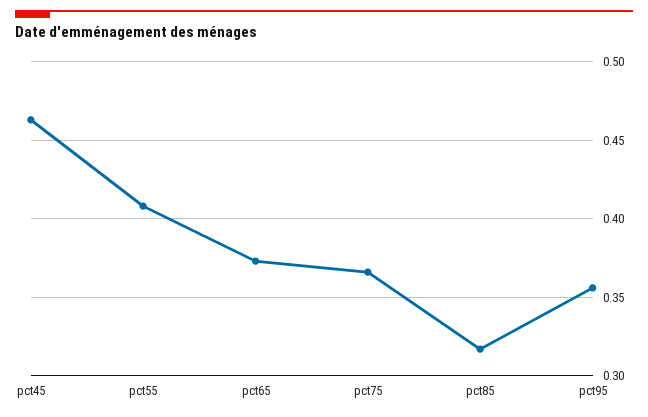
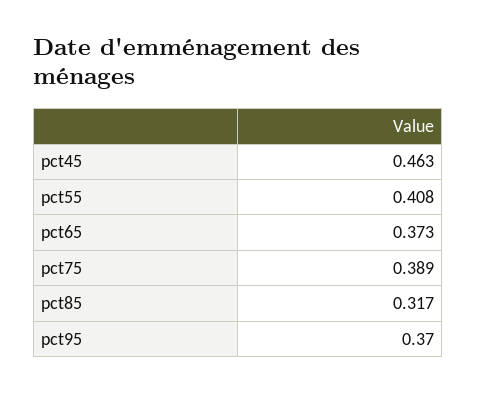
  {
    "pct45": 0.463,
    "pct55": 0.408,
    "pct65": 0.373,
-   "pct75": 0.365,
+   "pct75": 0.389,
    "pct85": 0.317,
-   "pct95": 0.355
+   "pct95": 0.37
  }

